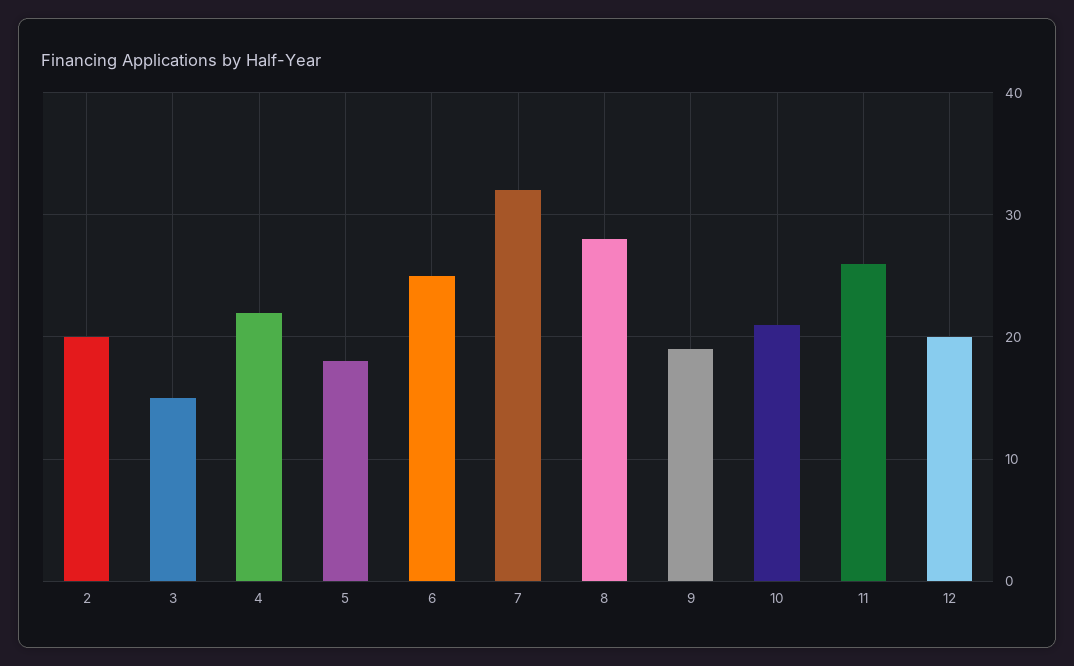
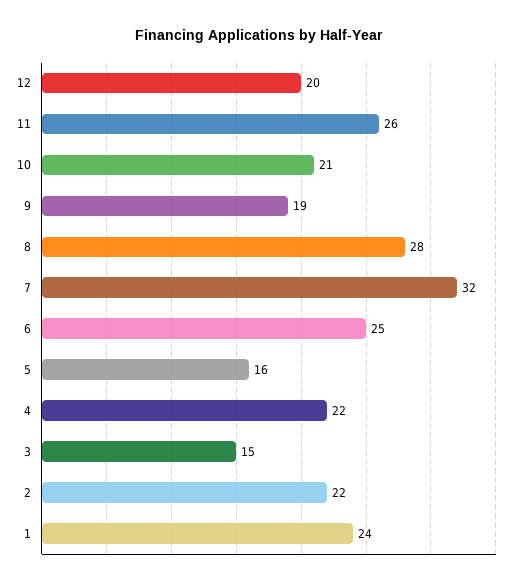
  {
-   "2": 20,
+   "2": 22,
    "3": 15,
    "4": 22,
-   "5": 18,
+   "5": 16,
    "6": 25,
    "7": 32,
    "8": 28,
    "9": 19,
    "10": 21,
    "11": 26,
-   "12": 20
+   "12": 20,
+   "1": 24
  }

